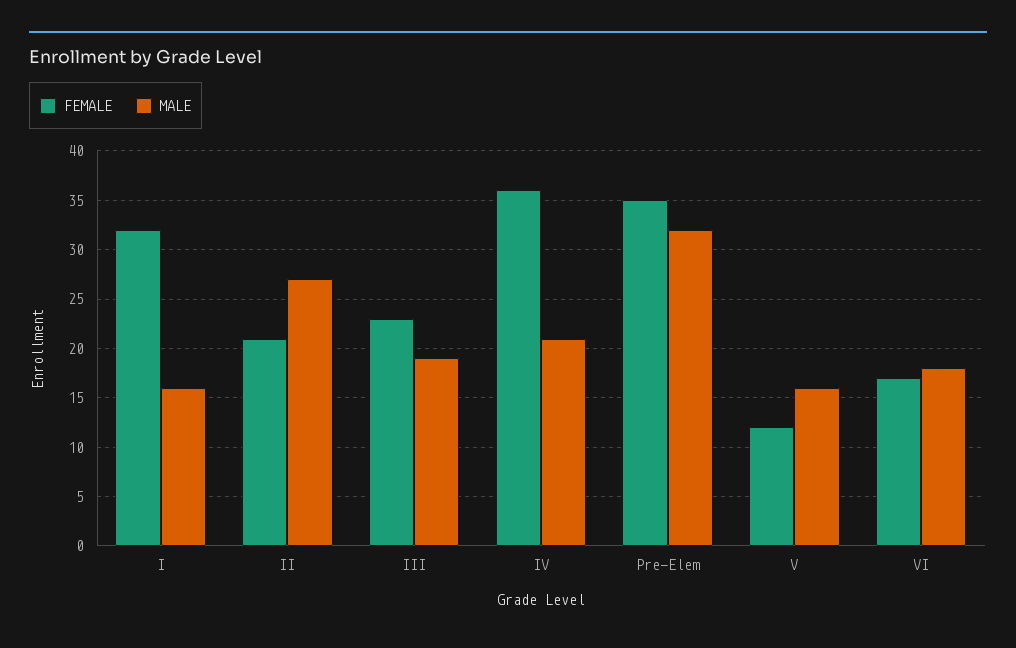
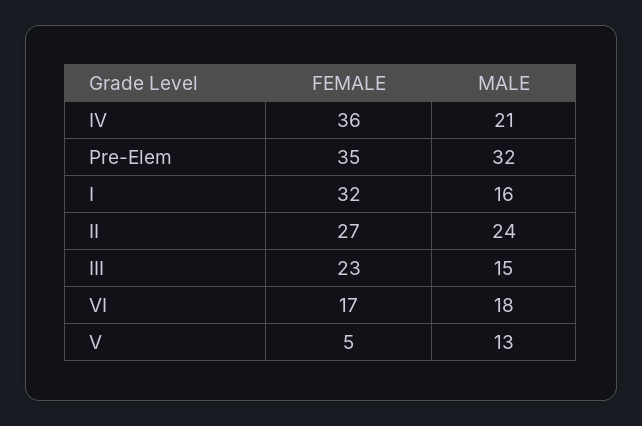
  {
    "FEMALE": {
      "I": 32,
-     "II": 21,
+     "II": 27,
      "III": 23,
      "IV": 36,
      "Pre-Elem": 35,
-     "V": 12,
+     "V": 5,
      "VI": 17
    },
    "MALE": {
      "I": 16,
-     "II": 27,
+     "II": 24,
-     "III": 19,
+     "III": 15,
      "IV": 21,
      "Pre-Elem": 32,
-     "V": 16,
+     "V": 13,
      "VI": 18
    }
  }

